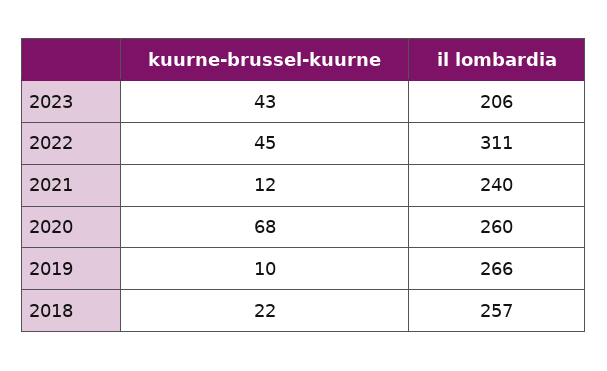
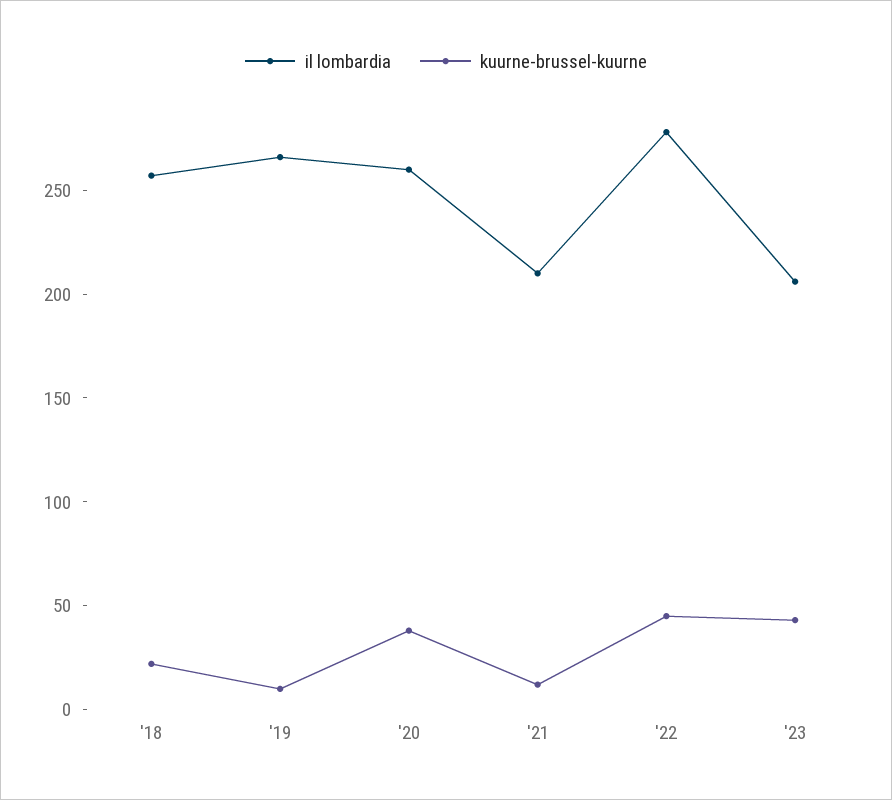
  {
    "kuurne-brussel-kuurne": {
      "2023": 43,
      "2022": 45,
      "2021": 12,
-     "2020": 68,
+     "2020": 40,
      "2019": 10,
      "2018": 22
    },
    "il lombardia": {
      "2023": 206,
-     "2022": 311,
+     "2022": 280,
-     "2021": 240,
+     "2021": 210,
      "2020": 260,
      "2019": 266,
      "2018": 257
    }
  }

